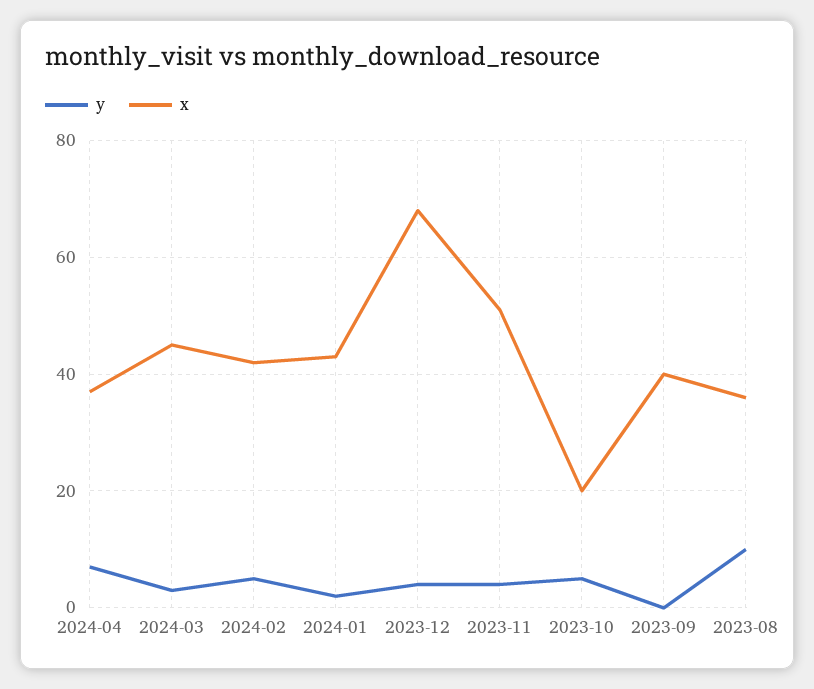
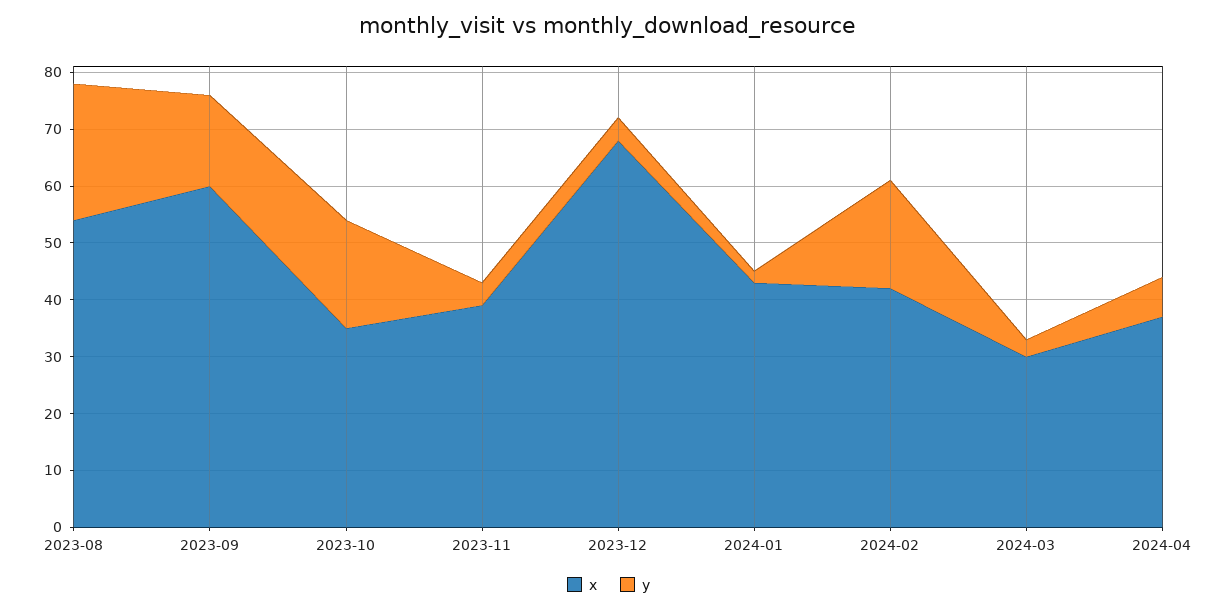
  {
    "y": {
      "2024-04": 5,
      "2024-03": 5,
-     "2024-02": 5,
+     "2024-02": 20,
      "2024-01": 0,
      "2023-12": 5,
      "2023-11": 5,
-     "2023-10": 5,
+     "2023-10": 20,
-     "2023-09": 0,
+     "2023-09": 15,
-     "2023-08": 10
+     "2023-08": 25
    },
    "x": {
      "2024-04": 35,
-     "2024-03": 45,
+     "2024-03": 30,
      "2024-02": 40,
      "2024-01": 45,
      "2023-12": 70,
-     "2023-11": 50,
+     "2023-11": 40,
-     "2023-10": 20,
+     "2023-10": 35,
-     "2023-09": 40,
+     "2023-09": 60,
-     "2023-08": 35
+     "2023-08": 55
    }
  }

